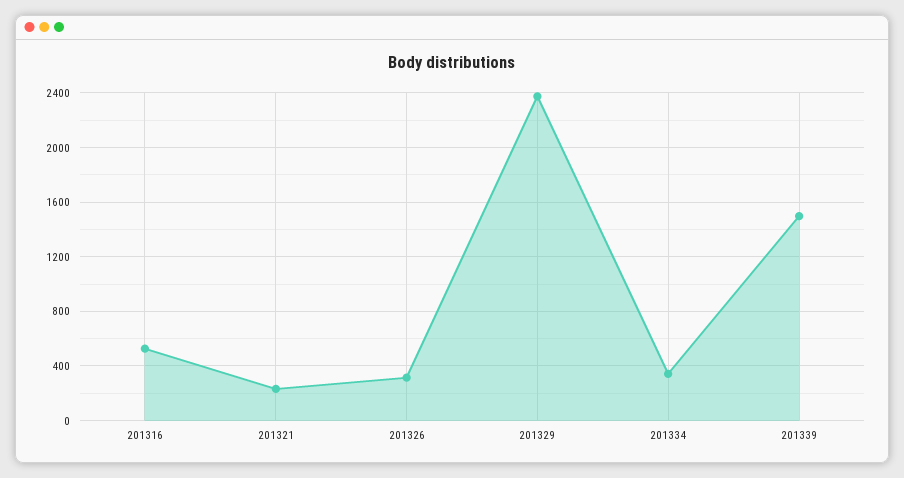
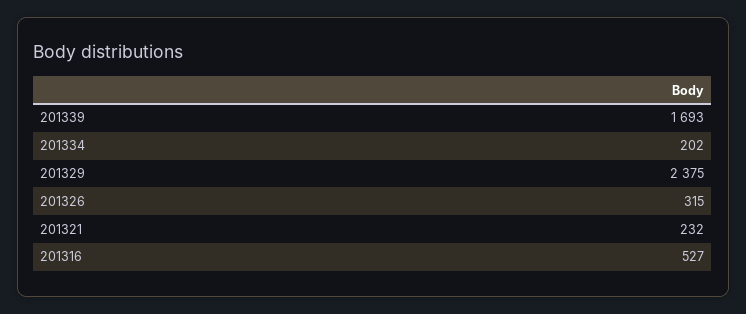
  {
    "201316": 527,
    "201321": 232,
    "201326": 315,
    "201329": 2375,
-   "201334": 350,
+   "201334": 202,
-   "201339": 1500
+   "201339": 1693
  }

